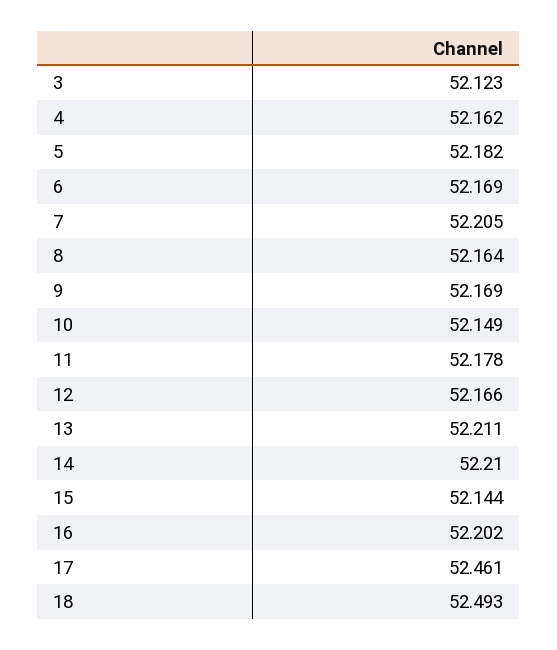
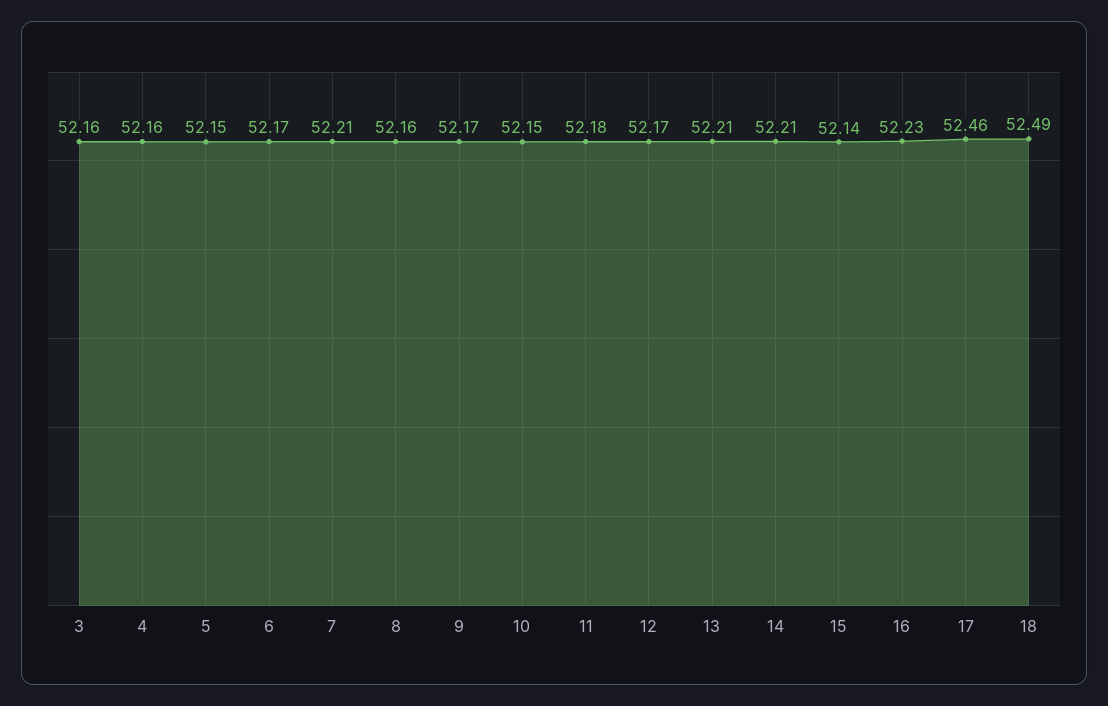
  {
-   "3": 52.123,
+   "3": 52.16,
    "4": 52.162,
-   "5": 52.182,
+   "5": 52.15,
    "6": 52.169,
    "7": 52.205,
    "8": 52.164,
    "9": 52.169,
    "10": 52.149,
    "11": 52.178,
    "12": 52.166,
    "13": 52.211,
    "14": 52.21,
    "15": 52.144,
-   "16": 52.202,
+   "16": 52.23,
    "17": 52.461,
    "18": 52.493
  }

